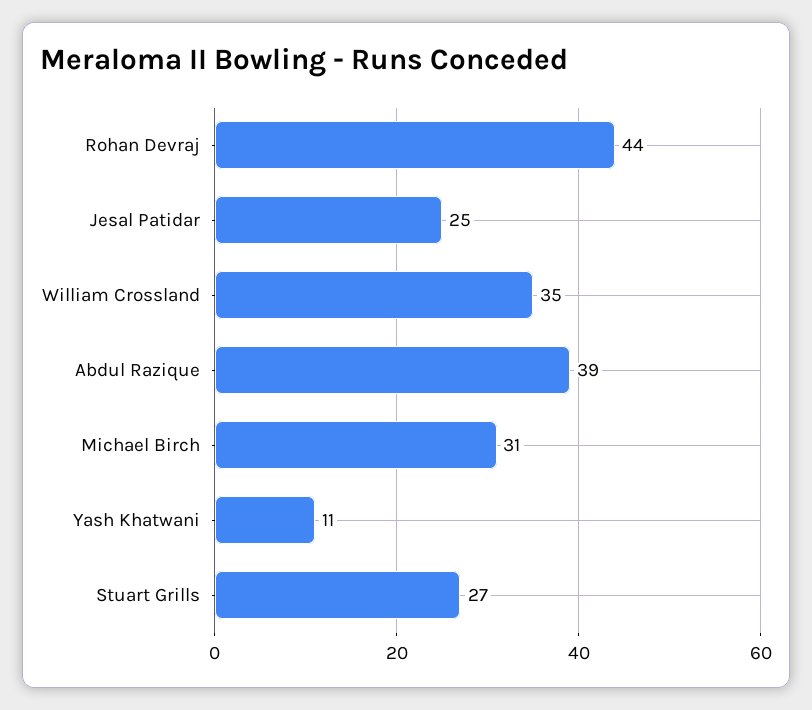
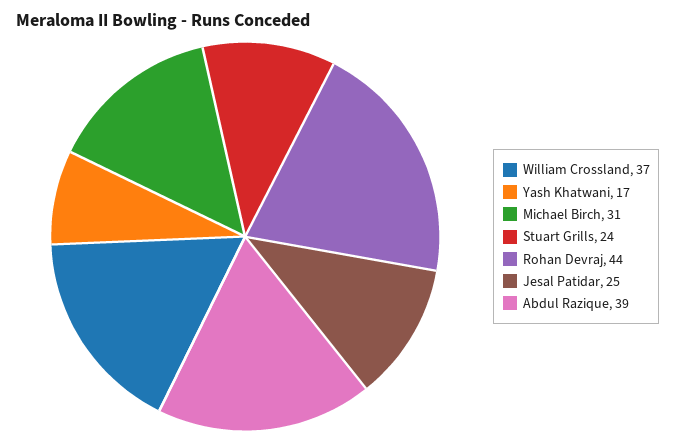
  {
    "Rohan Devraj": 44,
    "Jesal Patidar": 25,
-   "William Crossland": 35,
+   "William Crossland": 37,
    "Abdul Razique": 39,
    "Michael Birch": 31,
-   "Yash Khatwani": 11,
+   "Yash Khatwani": 17,
-   "Stuart Grills": 27
+   "Stuart Grills": 24
  }

